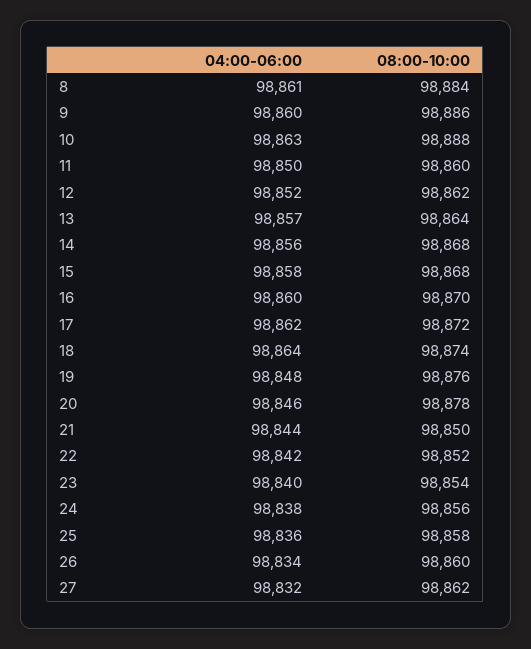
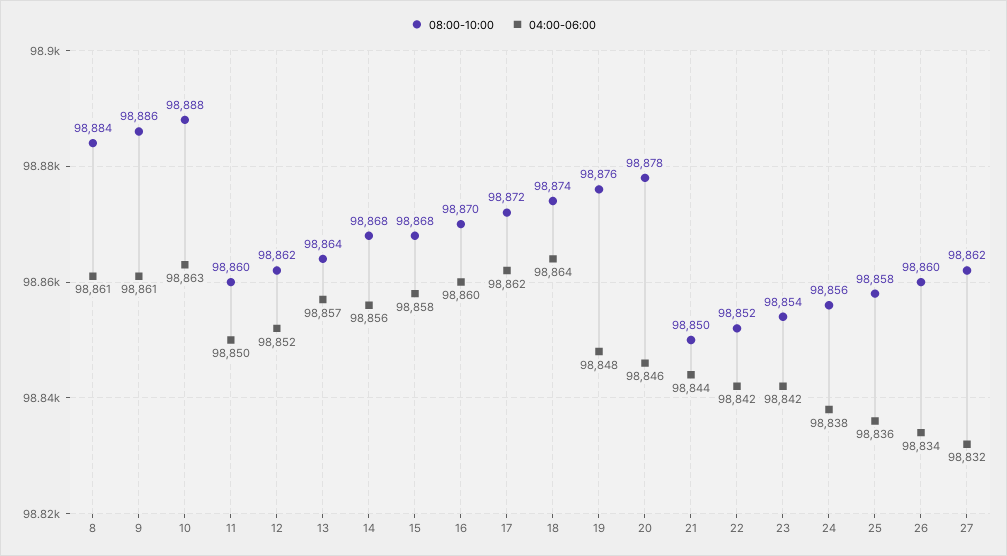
  {
    "04:00-06:00": {
      "8": 98861,
-     "9": 98860,
+     "9": 98861,
      "10": 98863,
      "11": 98850,
      "12": 98852,
      "13": 98857,
      "14": 98856,
      "15": 98858,
      "16": 98860,
      "17": 98862,
      "18": 98864,
      "19": 98848,
      "20": 98846,
      "21": 98844,
      "22": 98842,
-     "23": 98840,
+     "23": 98842,
      "24": 98838,
      "25": 98836,
      "26": 98834,
      "27": 98832
    },
    "08:00-10:00": {
      "8": 98884,
      "9": 98886,
      "10": 98888,
      "11": 98860,
      "12": 98862,
      "13": 98864,
      "14": 98868,
      "15": 98868,
      "16": 98870,
      "17": 98872,
      "18": 98874,
      "19": 98876,
      "20": 98878,
      "21": 98850,
      "22": 98852,
      "23": 98854,
      "24": 98856,
      "25": 98858,
      "26": 98860,
      "27": 98862
    }
  }

